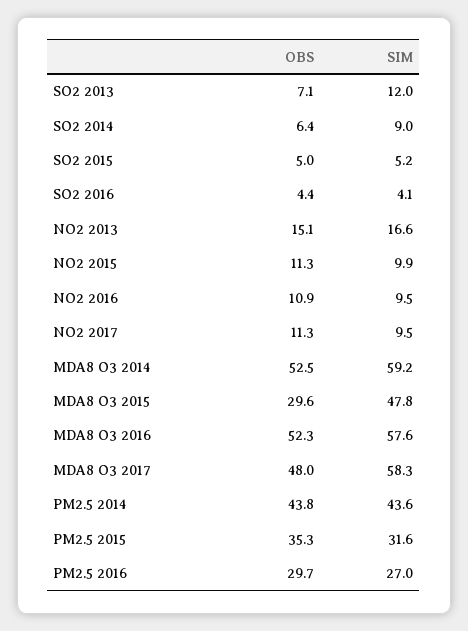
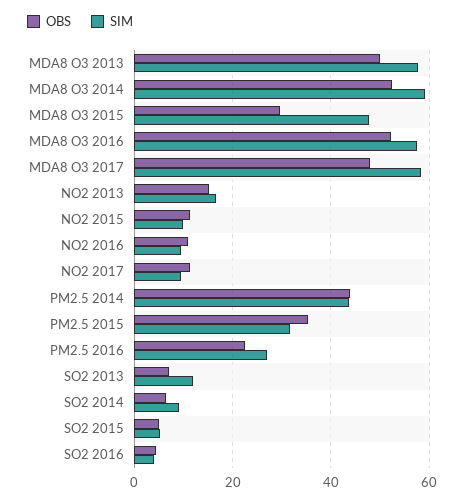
  {
    "OBS": {
      "SO2 2013": 7.1,
      "SO2 2014": 6.4,
      "SO2 2015": 5,
      "SO2 2016": 4.4,
      "NO2 2013": 15.1,
      "NO2 2015": 11.3,
      "NO2 2016": 10.9,
      "NO2 2017": 11.3,
      "MDA8 O3 2014": 52.5,
      "MDA8 O3 2015": 29.6,
      "MDA8 O3 2016": 52.3,
      "MDA8 O3 2017": 48,
      "PM2.5 2014": 43.8,
      "PM2.5 2015": 35.3,
-     "PM2.5 2016": 29.7
+     "PM2.5 2016": 22,
+     "MDA8 O3 2013": 50
    },
    "SIM": {
      "SO2 2013": 12,
      "SO2 2014": 9,
      "SO2 2015": 5.2,
      "SO2 2016": 4.1,
      "NO2 2013": 16.6,
      "NO2 2015": 9.9,
      "NO2 2016": 9.5,
      "NO2 2017": 9.5,
      "MDA8 O3 2014": 59.2,
      "MDA8 O3 2015": 47.8,
      "MDA8 O3 2016": 57.6,
      "MDA8 O3 2017": 58.3,
      "PM2.5 2014": 43.6,
      "PM2.5 2015": 31.6,
-     "PM2.5 2016": 27
+     "PM2.5 2016": 27,
+     "MDA8 O3 2013": 58
    }
  }

